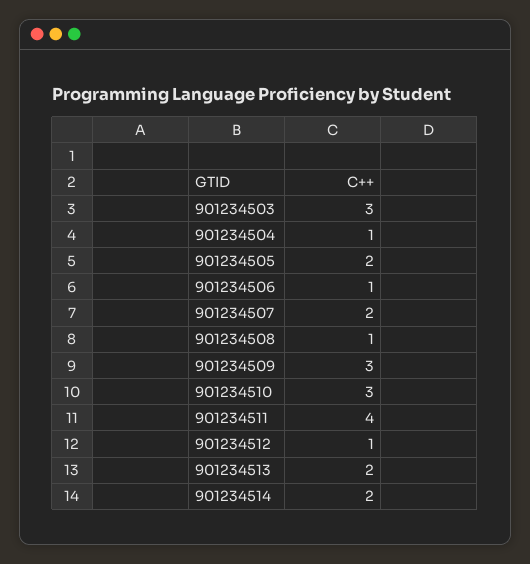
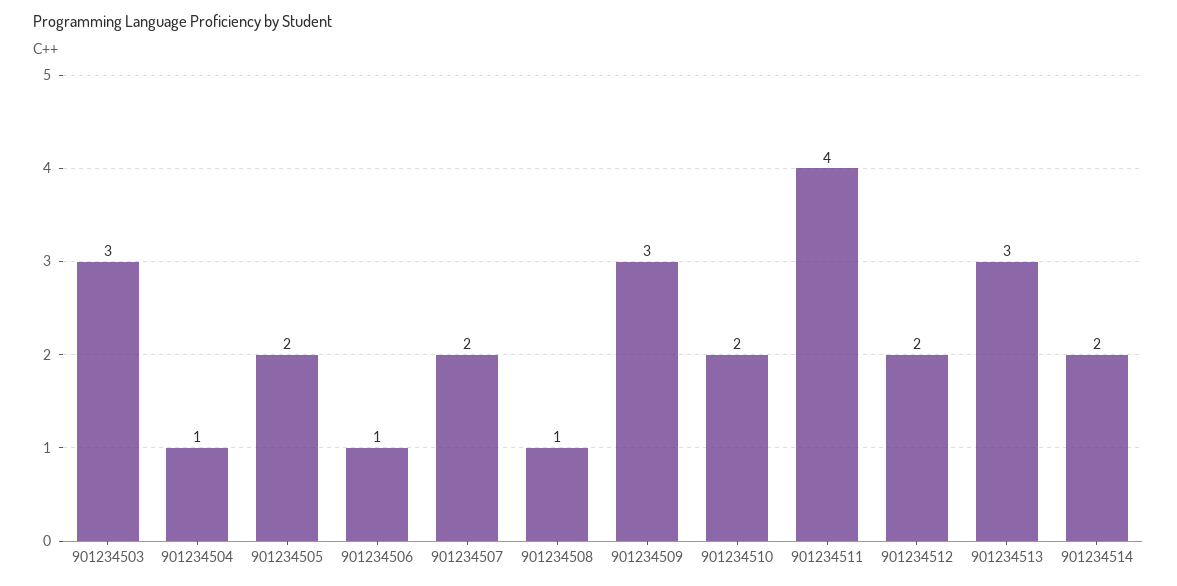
  {
    "901234503": 3,
    "901234504": 1,
    "901234505": 2,
    "901234506": 1,
    "901234507": 2,
    "901234508": 1,
    "901234509": 3,
-   "901234510": 3,
+   "901234510": 2,
    "901234511": 4,
-   "901234512": 1,
+   "901234512": 2,
-   "901234513": 2,
+   "901234513": 3,
    "901234514": 2
  }

